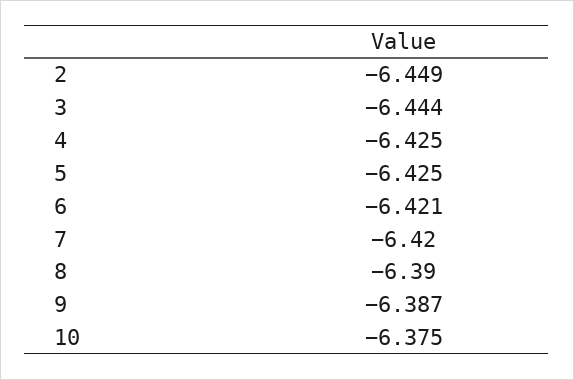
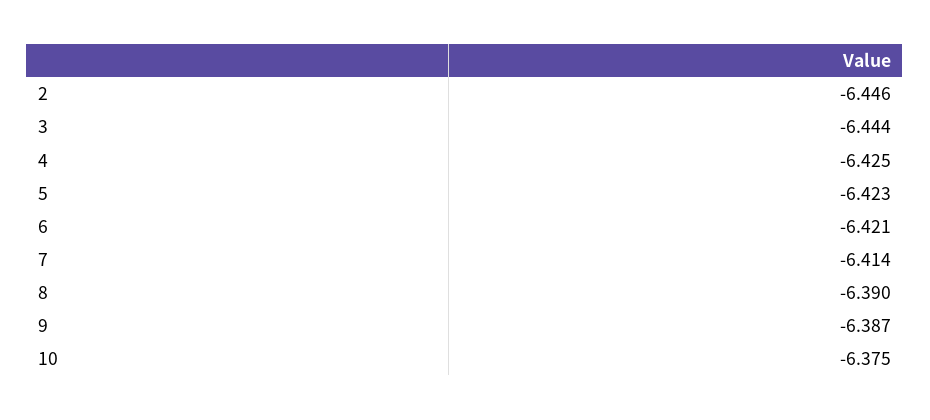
  {
-   "2": -6.449,
+   "2": -6.446,
    "3": -6.444,
    "4": -6.425,
-   "5": -6.425,
+   "5": -6.423,
    "6": -6.421,
-   "7": -6.42,
+   "7": -6.414,
    "8": -6.39,
    "9": -6.387,
    "10": -6.375
  }

